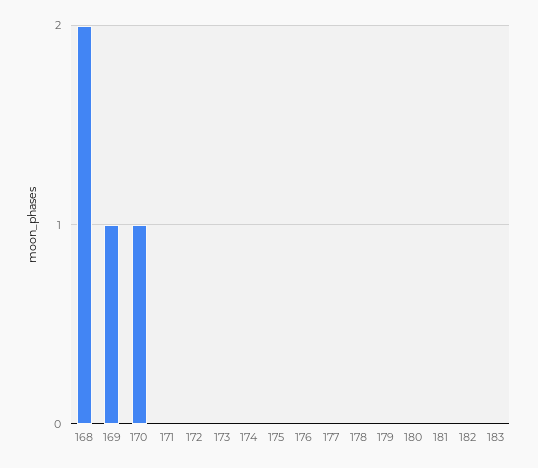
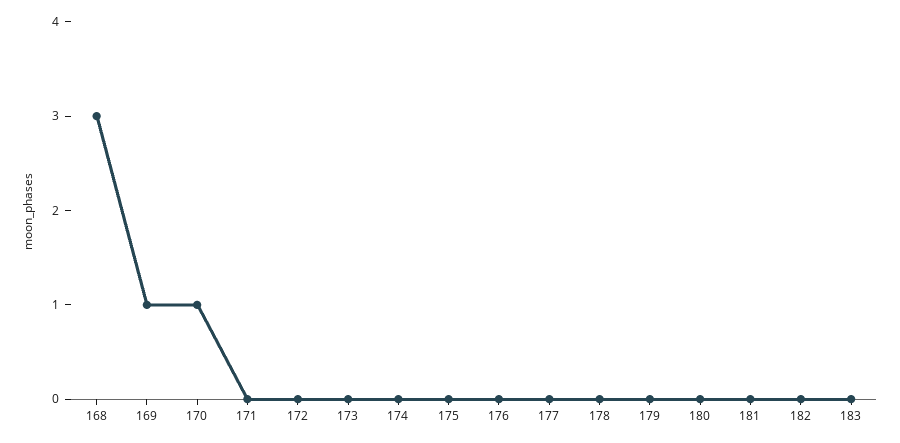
  {
-   "168": 2,
+   "168": 3,
    "169": 1,
    "170": 1,
    "171": 0,
    "172": 0,
    "173": 0,
    "174": 0,
    "175": 0,
    "176": 0,
    "177": 0,
    "178": 0,
    "179": 0,
    "180": 0,
    "181": 0,
    "182": 0,
    "183": 0
  }

